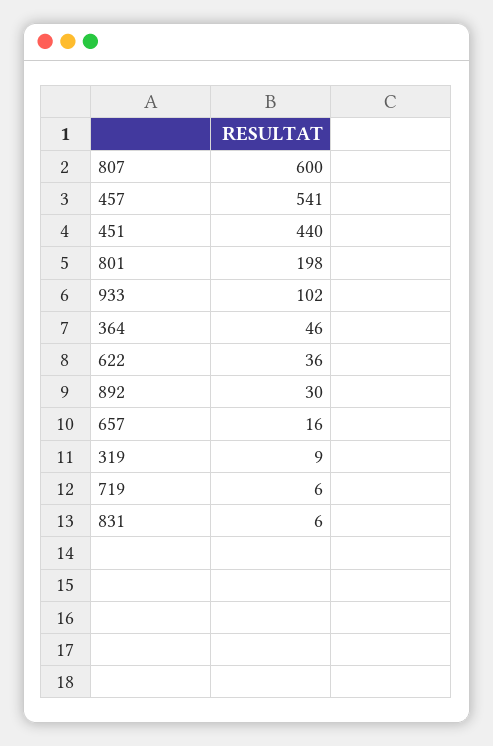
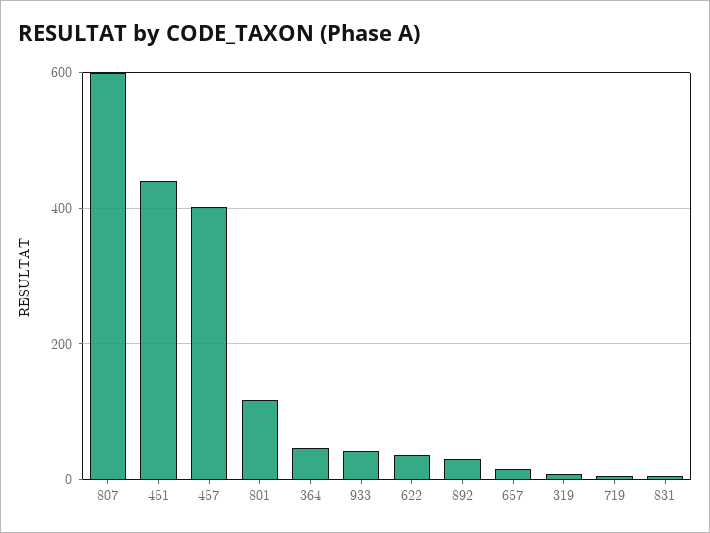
  {
    "807": 600,
-   "457": 541,
+   "457": 400,
    "451": 440,
-   "801": 198,
+   "801": 120,
-   "933": 102,
+   "933": 40,
    "364": 46,
    "622": 36,
    "892": 30,
    "657": 16,
    "319": 9,
    "719": 6,
    "831": 6
  }

